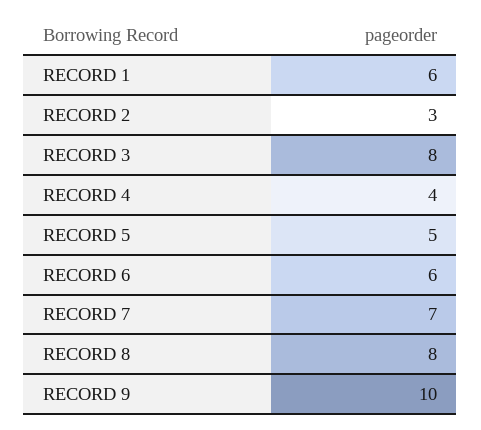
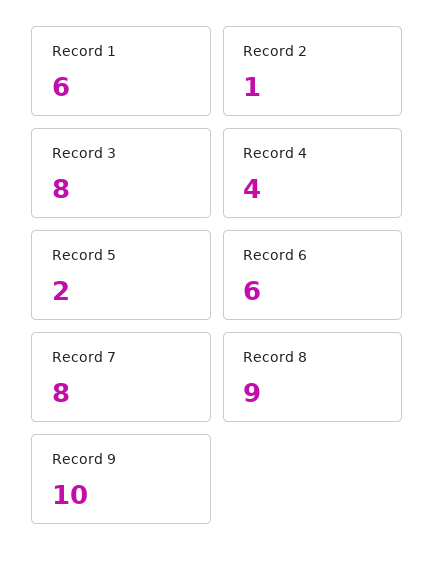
  {
    "RECORD 1": 6,
-   "RECORD 2": 3,
+   "RECORD 2": 1,
    "RECORD 3": 8,
    "RECORD 4": 4,
-   "RECORD 5": 5,
+   "RECORD 5": 2,
    "RECORD 6": 6,
-   "RECORD 7": 7,
+   "RECORD 7": 8,
-   "RECORD 8": 8,
+   "RECORD 8": 9,
    "RECORD 9": 10
  }

